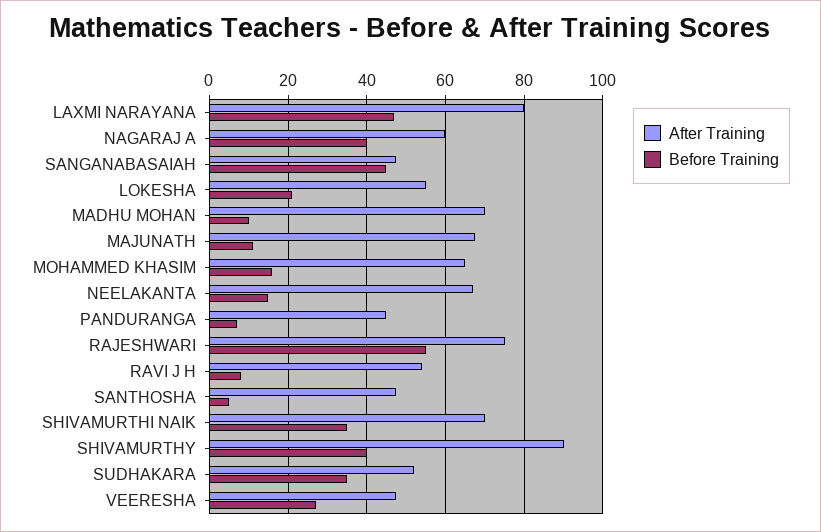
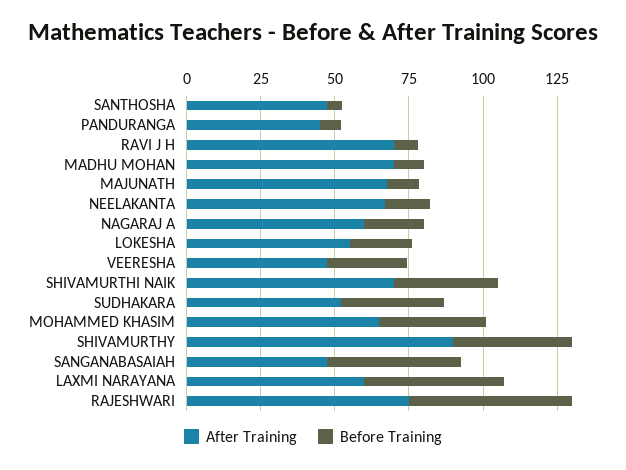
  {
    "After Training": {
-     "LAXMI NARAYANA": 80,
+     "LAXMI NARAYANA": 60,
      "NAGARAJ A": 60,
      "SANGANABASAIAH": 48,
      "LOKESHA": 56,
      "MADHU MOHAN": 70,
      "MAJUNATH": 68,
      "MOHAMMED KHASIM": 66,
      "NEELAKANTA": 68,
      "PANDURANGA": 46,
      "RAJESHWARI": 76,
-     "RAVI J H": 54,
+     "RAVI J H": 70,
      "SANTHOSHA": 48,
      "SHIVAMURTHI NAIK": 70,
      "SHIVAMURTHY": 90,
      "SUDHAKARA": 52,
      "VEERESHA": 48
    },
    "Before Training": {
      "LAXMI NARAYANA": 48,
-     "NAGARAJ A": 40,
+     "NAGARAJ A": 20,
      "SANGANABASAIAH": 46,
      "LOKESHA": 22,
      "MADHU MOHAN": 10,
      "MAJUNATH": 12,
-     "MOHAMMED KHASIM": 16,
+     "MOHAMMED KHASIM": 35,
      "NEELAKANTA": 16,
      "PANDURANGA": 8,
      "RAJESHWARI": 56,
      "RAVI J H": 8,
      "SANTHOSHA": 6,
      "SHIVAMURTHI NAIK": 36,
      "SHIVAMURTHY": 40,
      "SUDHAKARA": 36,
      "VEERESHA": 28
    }
  }

